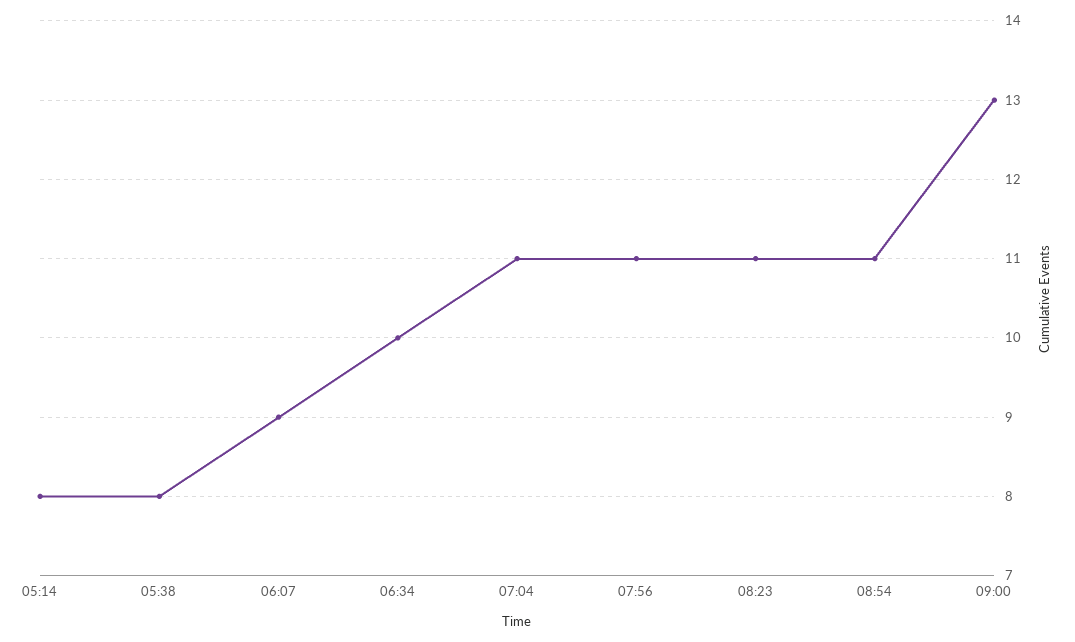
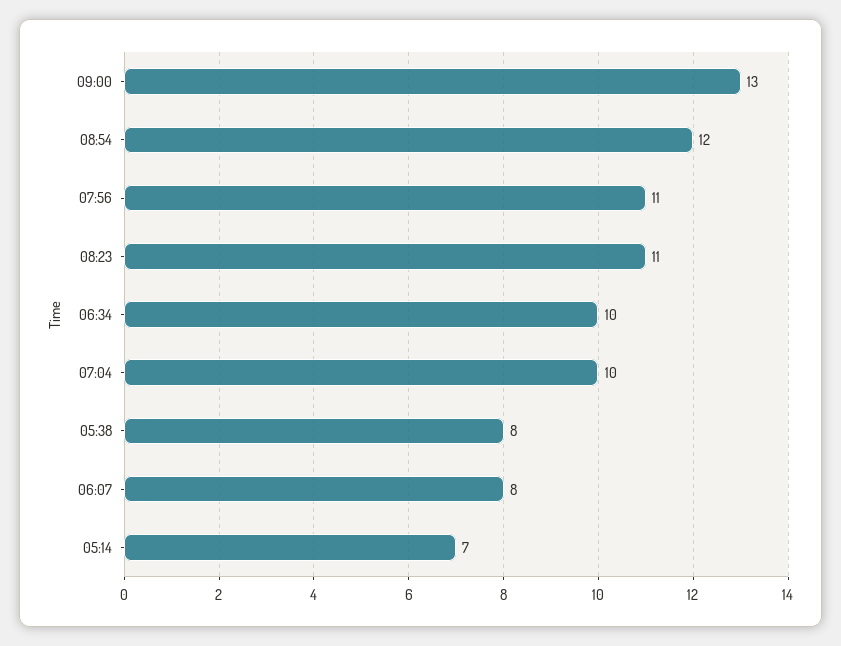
  {
-   "05:14": 8,
+   "05:14": 7,
    "05:38": 8,
-   "06:07": 9,
+   "06:07": 8,
    "06:34": 10,
-   "07:04": 11,
+   "07:04": 10,
    "07:56": 11,
    "08:23": 11,
-   "08:54": 11,
+   "08:54": 12,
    "09:00": 13
  }

